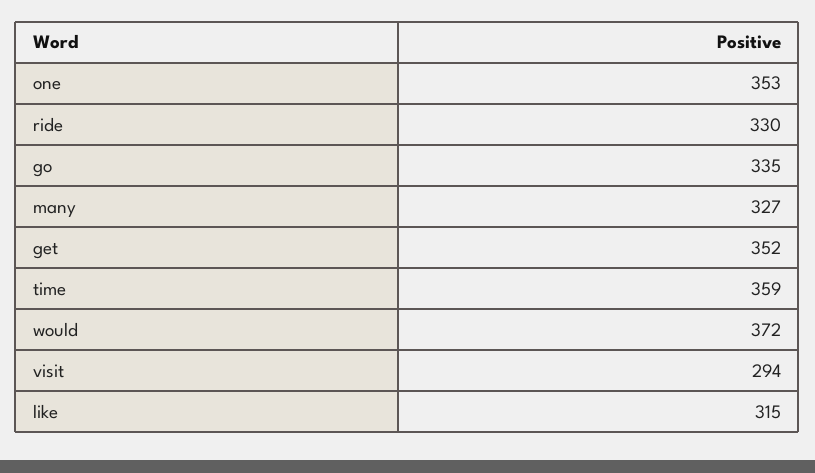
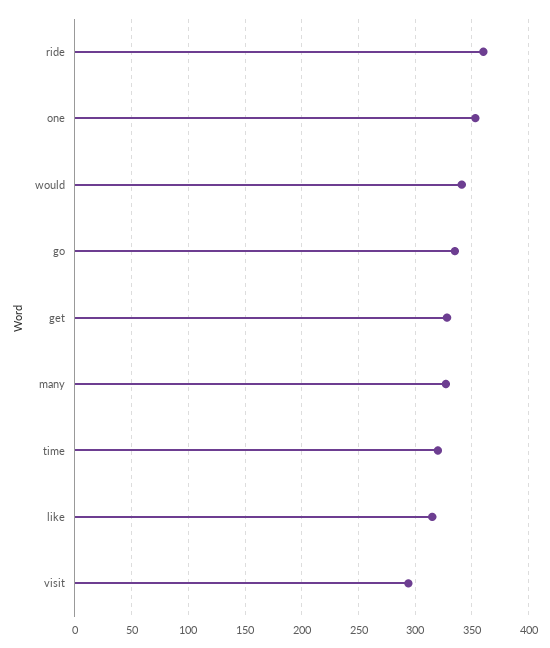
  {
    "one": 353,
-   "ride": 330,
+   "ride": 360,
    "go": 335,
    "many": 327,
-   "get": 352,
+   "get": 330,
-   "time": 359,
+   "time": 320,
-   "would": 372,
+   "would": 340,
    "visit": 294,
    "like": 315
  }

